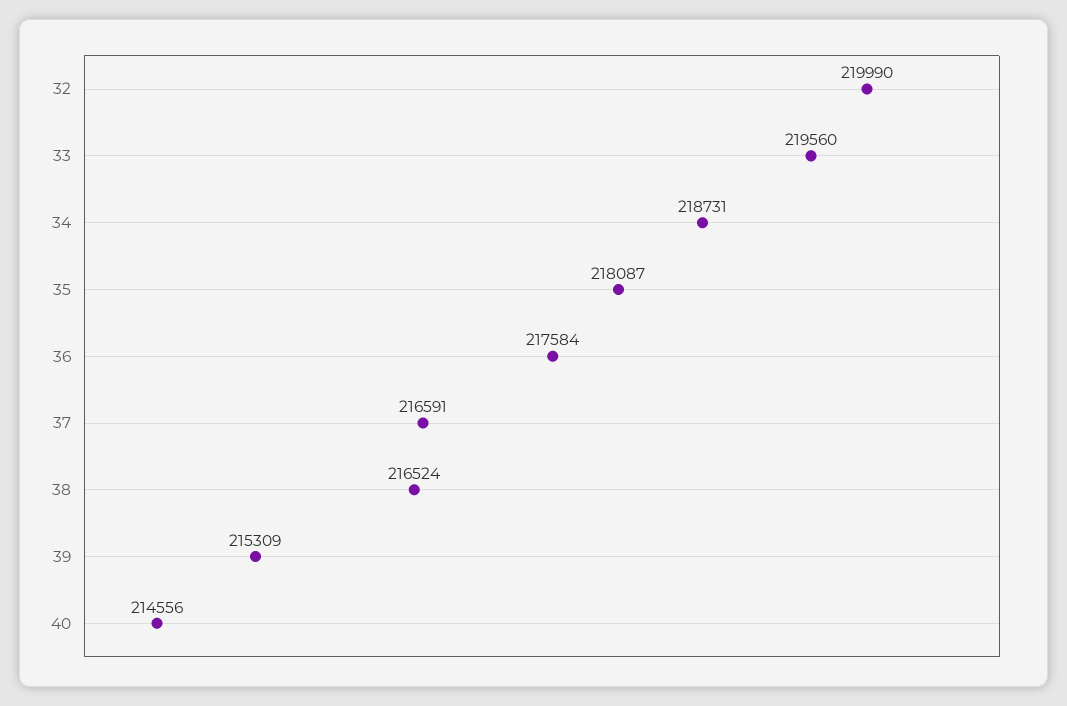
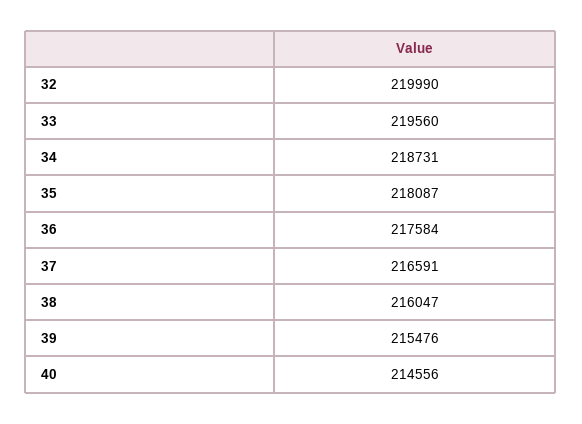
  {
    "32": 219990,
    "33": 219560,
    "34": 218731,
    "35": 218087,
    "36": 217584,
    "37": 216591,
-   "38": 216524,
+   "38": 216047,
-   "39": 215309,
+   "39": 215476,
    "40": 214556
  }

